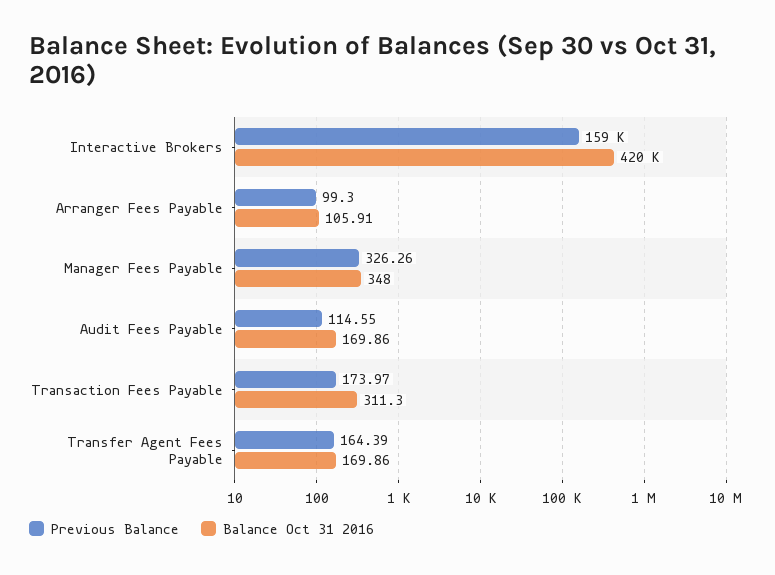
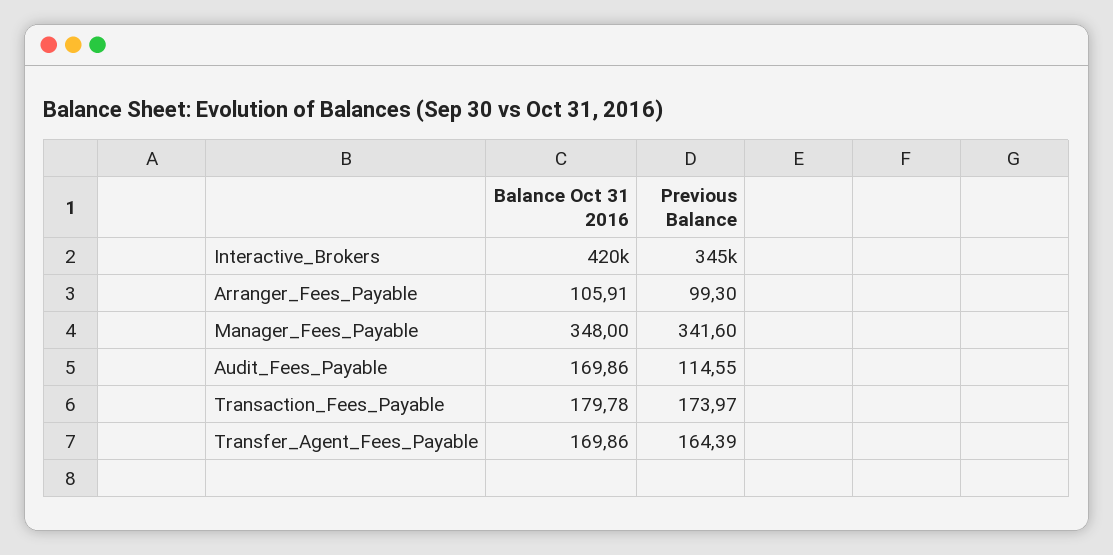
  {
    "Previous Balance": {
-     "Interactive Brokers": 159000,
+     "Interactive Brokers": 345000,
      "Arranger Fees Payable": 99.3,
-     "Manager Fees Payable": 326.26,
+     "Manager Fees Payable": 341.6,
      "Audit Fees Payable": 114.55,
      "Transaction Fees Payable": 173.97,
      "Transfer Agent Fees Payable": 164.39
    },
    "Balance Oct 31 2016": {
      "Interactive Brokers": 420000,
      "Arranger Fees Payable": 105.91,
      "Manager Fees Payable": 348,
      "Audit Fees Payable": 169.86,
-     "Transaction Fees Payable": 311.3,
+     "Transaction Fees Payable": 179.78,
      "Transfer Agent Fees Payable": 169.86
    }
  }

